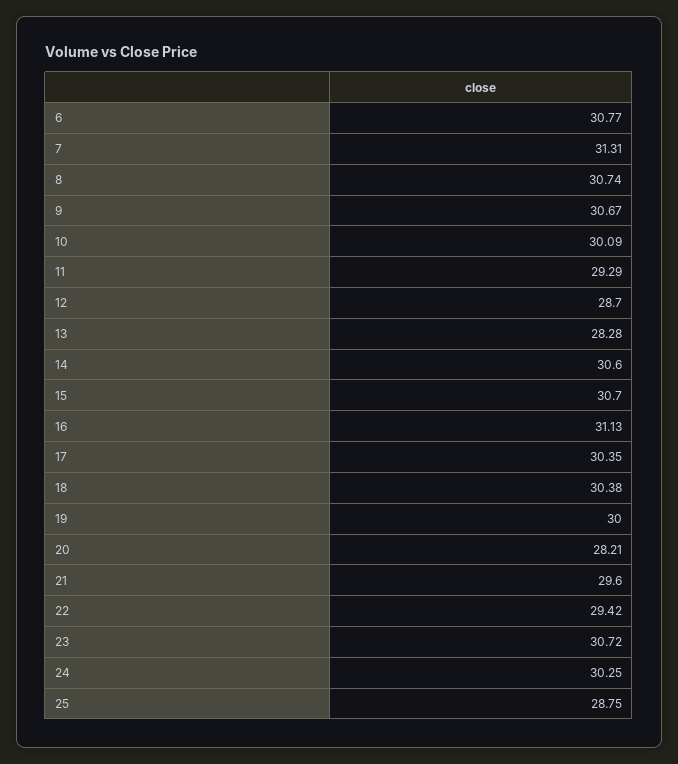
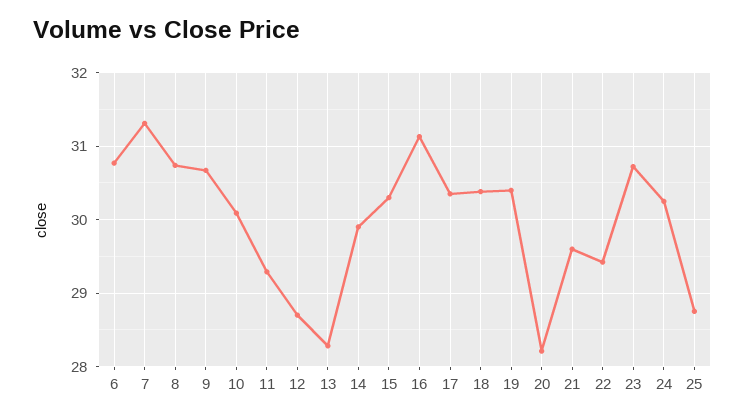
  {
    "6": 30.77,
    "7": 31.31,
    "8": 30.74,
    "9": 30.67,
    "10": 30.09,
    "11": 29.29,
    "12": 28.7,
    "13": 28.28,
-   "14": 30.6,
+   "14": 29.9,
-   "15": 30.7,
+   "15": 30.3,
    "16": 31.13,
    "17": 30.35,
    "18": 30.38,
-   "19": 30,
+   "19": 30.4,
    "20": 28.21,
    "21": 29.6,
    "22": 29.42,
    "23": 30.72,
    "24": 30.25,
    "25": 28.75
  }

